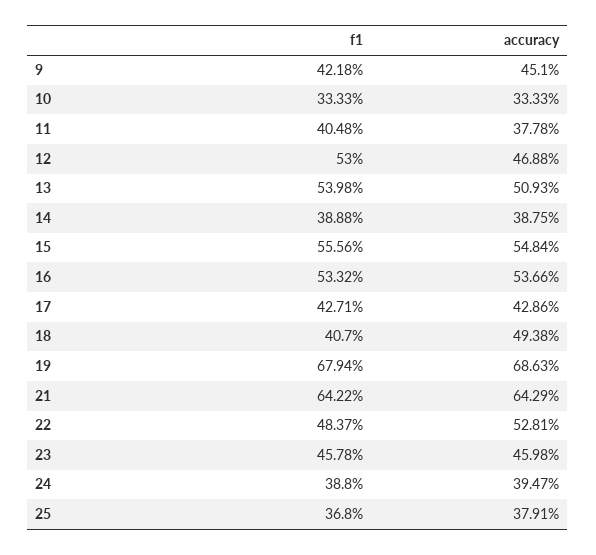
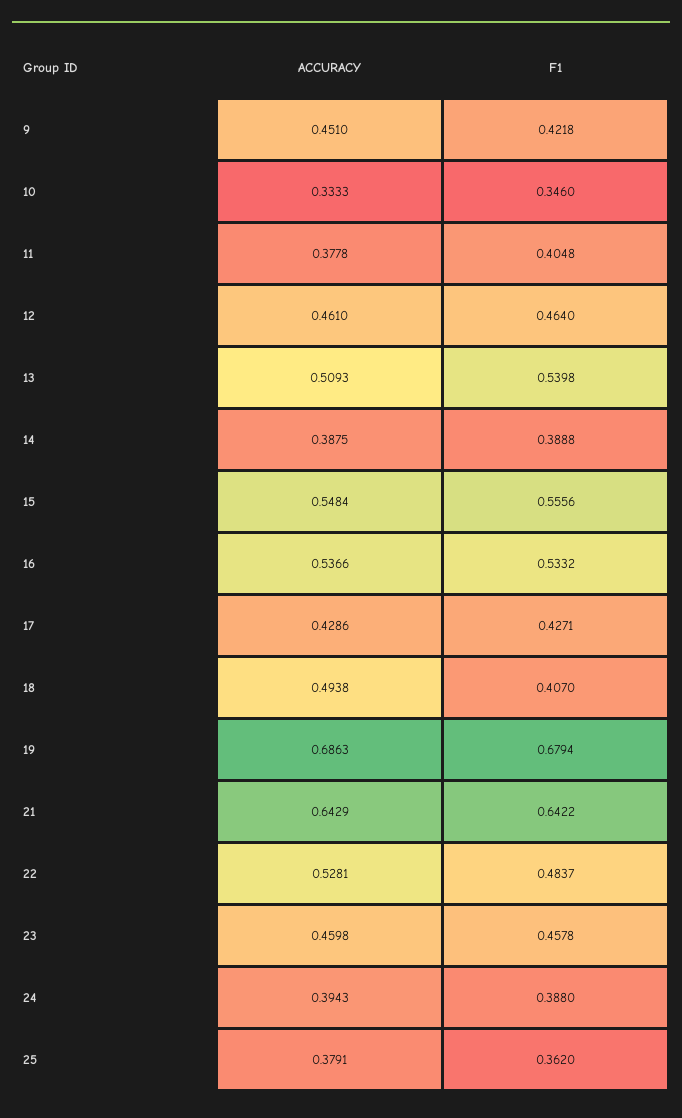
  {
    "f1": {
      "9": 0.4218,
-     "10": 0.3333,
+     "10": 0.346,
      "11": 0.4048,
-     "12": 0.53,
+     "12": 0.464,
      "13": 0.5398,
      "14": 0.3888,
      "15": 0.5556,
      "16": 0.5332,
      "17": 0.4271,
      "18": 0.407,
      "19": 0.6794,
      "21": 0.6422,
      "22": 0.4837,
      "23": 0.4578,
      "24": 0.388,
-     "25": 0.368
+     "25": 0.362
    },
    "accuracy": {
      "9": 0.451,
      "10": 0.3333,
      "11": 0.3778,
-     "12": 0.4688,
+     "12": 0.461,
      "13": 0.5093,
      "14": 0.3875,
      "15": 0.5484,
      "16": 0.5366,
      "17": 0.4286,
      "18": 0.4938,
      "19": 0.6863,
      "21": 0.6429,
      "22": 0.5281,
      "23": 0.4598,
-     "24": 0.3947,
+     "24": 0.3943,
      "25": 0.3791
    }
  }

